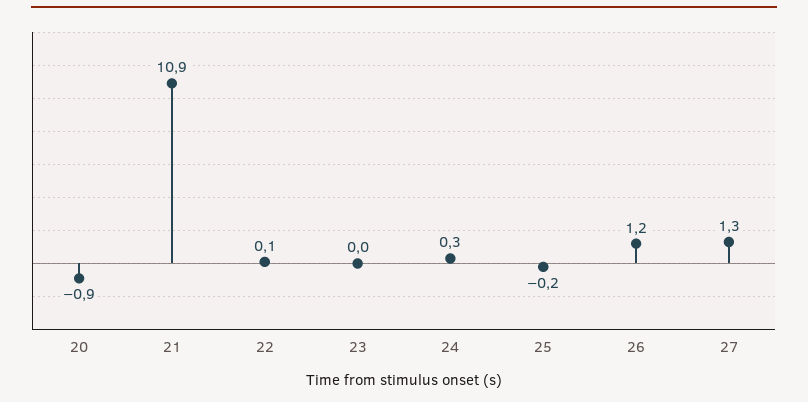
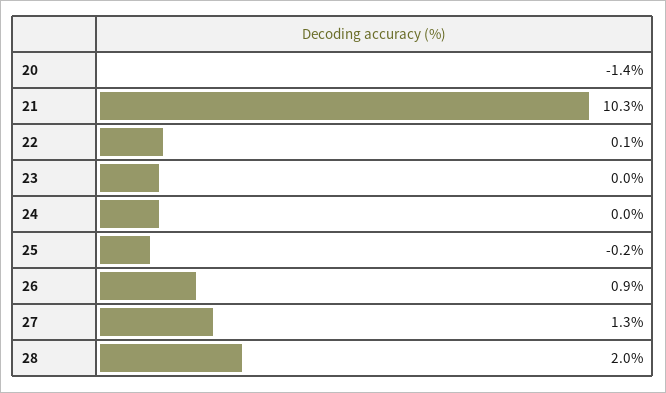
  {
-   "20": -0.9,
+   "20": -1.4,
-   "21": 10.9,
+   "21": 10.3,
    "22": 0.1,
    "23": 0,
-   "24": 0.3,
+   "24": 0,
    "25": -0.2,
-   "26": 1.2,
+   "26": 0.9,
-   "27": 1.3
+   "27": 1.3,
+   "28": 2
  }

